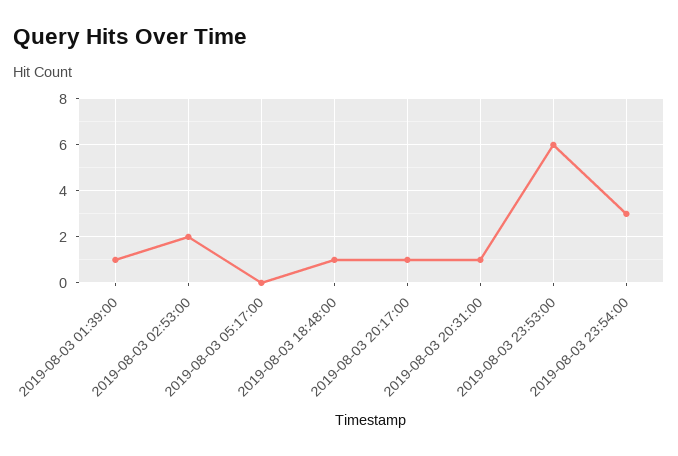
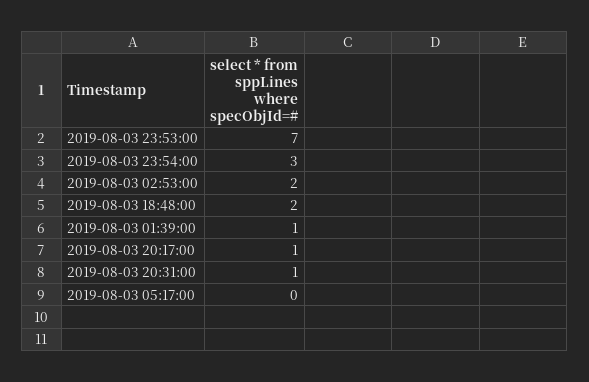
  {
    "2019-08-03 01:39:00": 1,
    "2019-08-03 02:53:00": 2,
    "2019-08-03 05:17:00": 0,
-   "2019-08-03 18:48:00": 1,
+   "2019-08-03 18:48:00": 2,
    "2019-08-03 20:17:00": 1,
    "2019-08-03 20:31:00": 1,
-   "2019-08-03 23:53:00": 6,
+   "2019-08-03 23:53:00": 7,
    "2019-08-03 23:54:00": 3
  }

